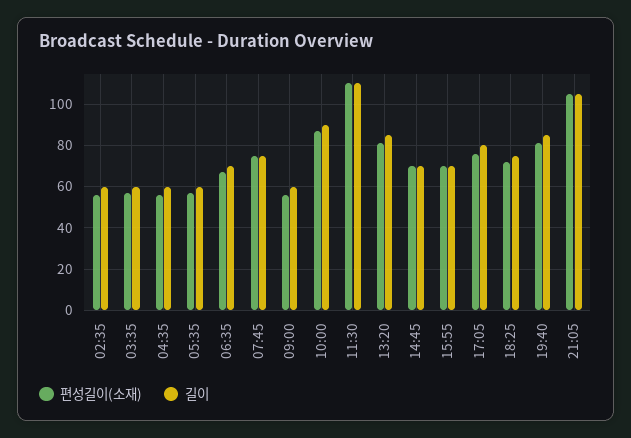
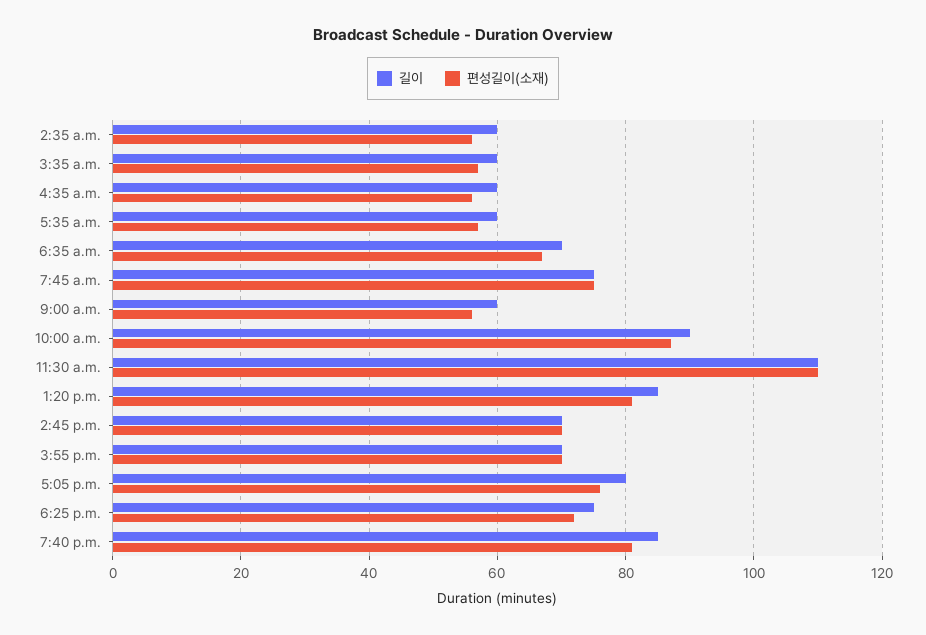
  {
    "편성길이(소재)": {
      "02:35": 55,
      "03:35": 55,
      "04:35": 55,
      "05:35": 55,
      "06:35": 65,
      "07:45": 75,
      "09:00": 55,
      "10:00": 85,
      "11:30": 110,
      "13:20": 80,
      "14:45": 70,
      "15:55": 70,
      "17:05": 75,
      "18:25": 70,
-     "19:40": 80,
+     "19:40": 80
-     "21:05": 105
    },
    "길이": {
      "02:35": 60,
      "03:35": 60,
      "04:35": 60,
      "05:35": 60,
      "06:35": 70,
      "07:45": 75,
      "09:00": 60,
      "10:00": 90,
      "11:30": 110,
      "13:20": 85,
      "14:45": 70,
      "15:55": 70,
      "17:05": 80,
      "18:25": 75,
-     "19:40": 85,
+     "19:40": 85
-     "21:05": 105
    }
  }

